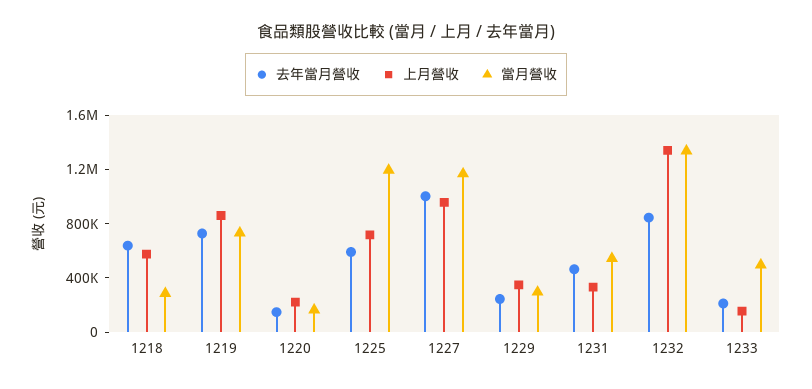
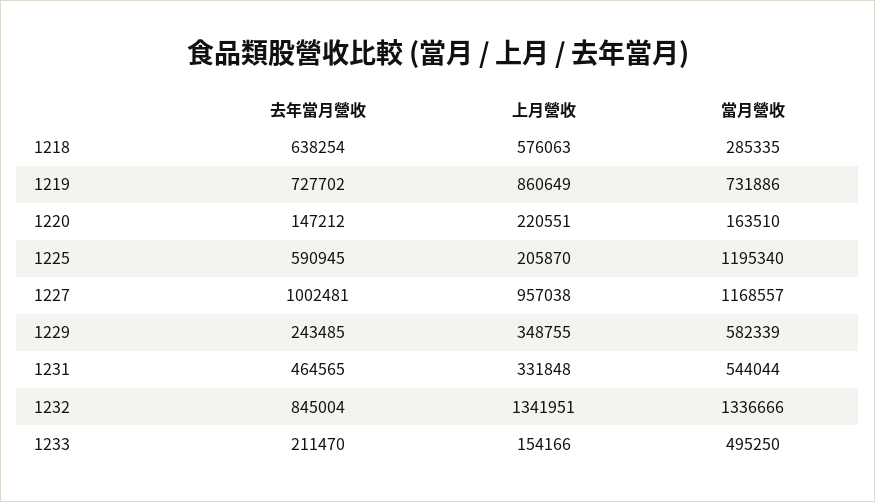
  {
    "去年當月營收": {
      "1218": 638254,
      "1219": 727702,
      "1220": 147212,
      "1225": 590945,
      "1227": 1002481,
      "1229": 243485,
      "1231": 464565,
      "1232": 845004,
      "1233": 211470
    },
    "上月營收": {
      "1218": 576063,
      "1219": 860649,
      "1220": 220551,
-     "1225": 700000,
+     "1225": 205870,
      "1227": 957038,
      "1229": 348755,
      "1231": 331848,
      "1232": 1341951,
      "1233": 154166
    },
    "當月營收": {
      "1218": 285335,
      "1219": 731886,
      "1220": 163510,
      "1225": 1195340,
      "1227": 1168557,
-     "1229": 300000,
+     "1229": 582339,
      "1231": 544044,
      "1232": 1336666,
      "1233": 495250
    }
  }

